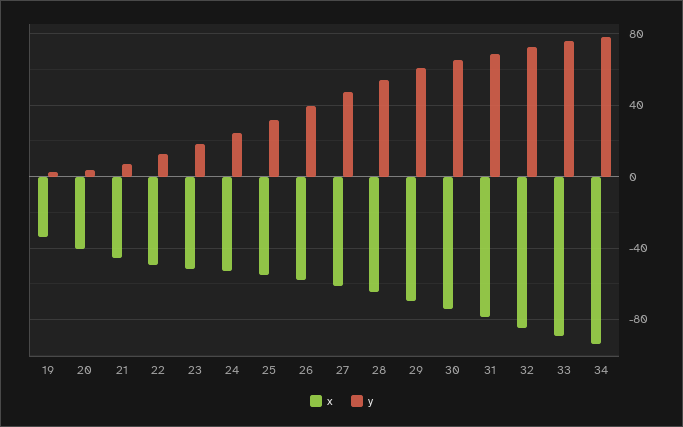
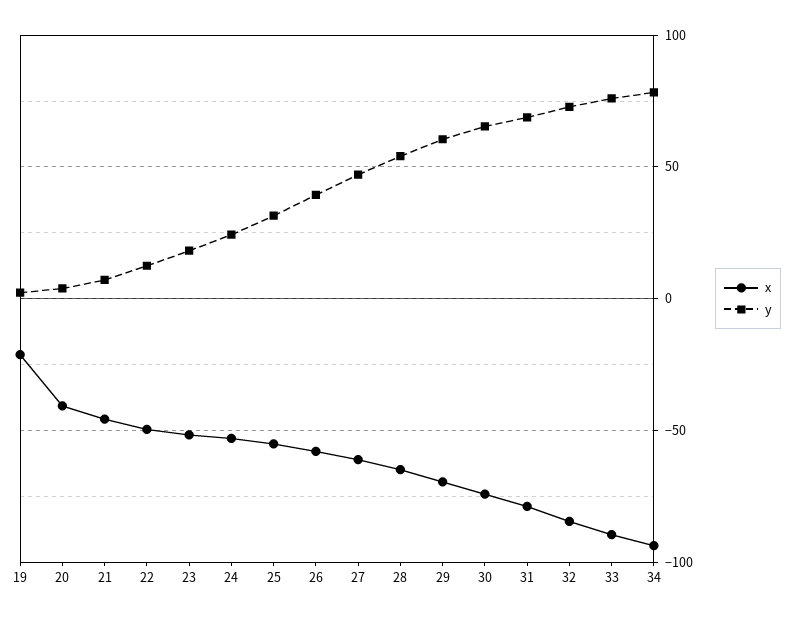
  {
    "x": {
-     "19": -35,
+     "19": -20,
      "20": -40,
      "21": -45,
      "22": -50,
      "23": -50,
      "24": -55,
      "25": -55,
      "26": -60,
      "27": -60,
      "28": -65,
      "29": -70,
      "30": -75,
      "31": -80,
      "32": -85,
      "33": -90,
      "34": -95
    },
    "y": {
      "19": 0,
      "20": 5,
      "21": 5,
      "22": 15,
      "23": 20,
      "24": 25,
      "25": 30,
      "26": 40,
      "27": 45,
      "28": 55,
      "29": 60,
      "30": 65,
      "31": 70,
      "32": 75,
      "33": 75,
      "34": 80
    }
  }

